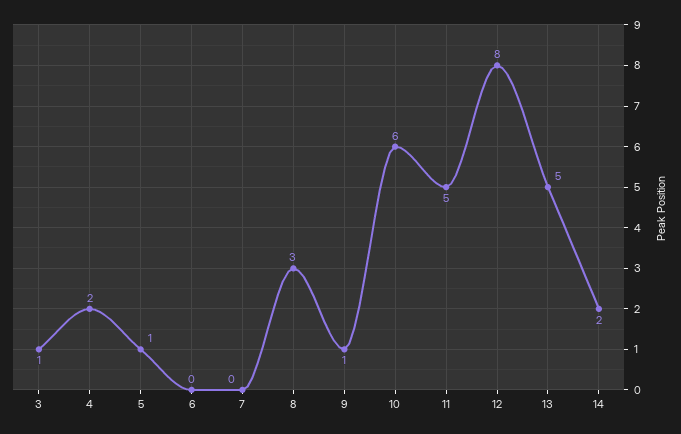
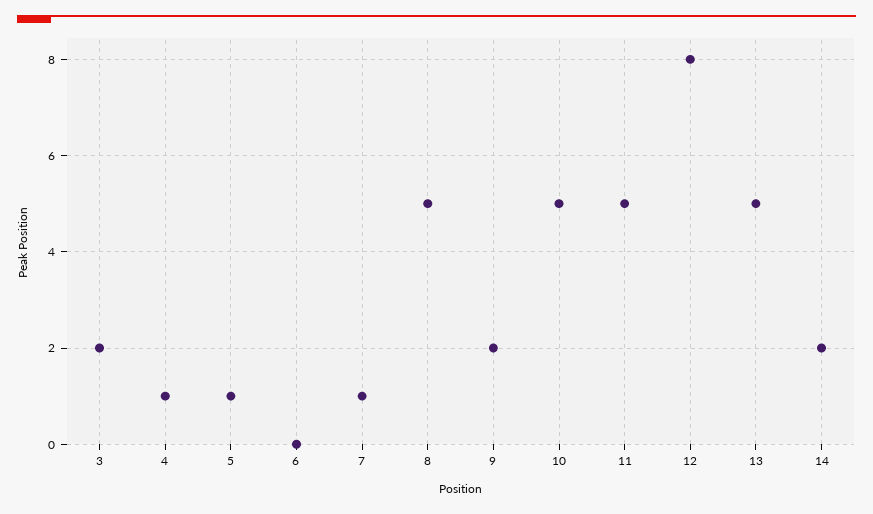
  {
-   "3": 1,
+   "3": 2,
-   "4": 2,
+   "4": 1,
    "5": 1,
    "6": 0,
-   "7": 0,
+   "7": 1,
-   "8": 3,
+   "8": 5,
-   "9": 1,
+   "9": 2,
-   "10": 6,
+   "10": 5,
    "11": 5,
    "12": 8,
    "13": 5,
    "14": 2
  }

